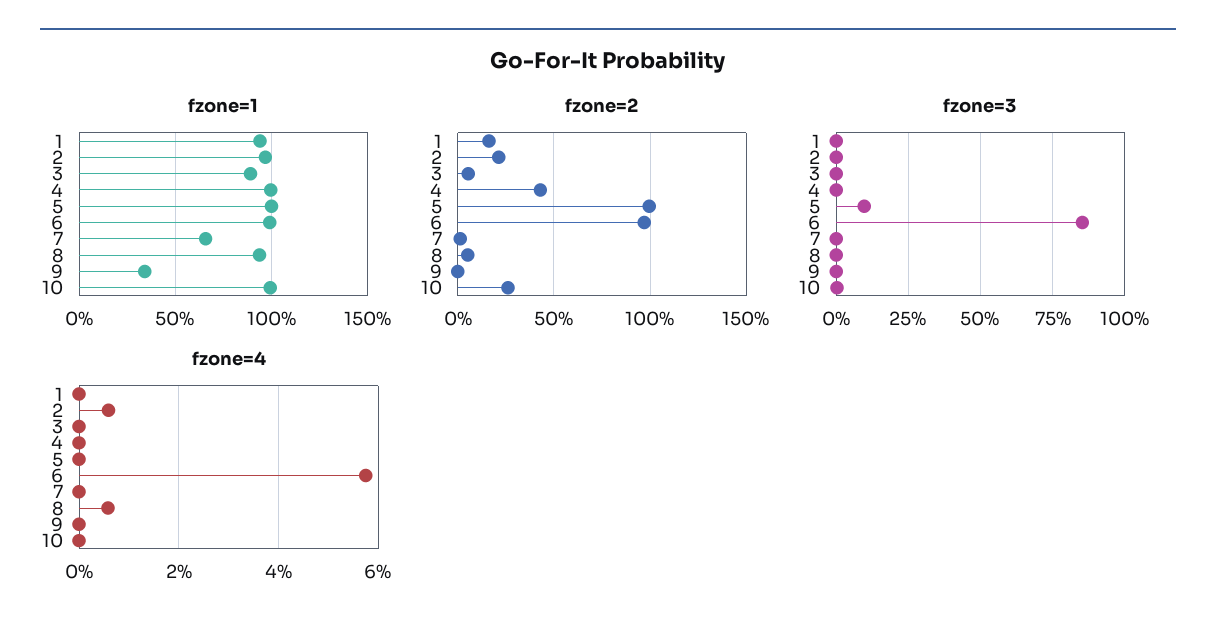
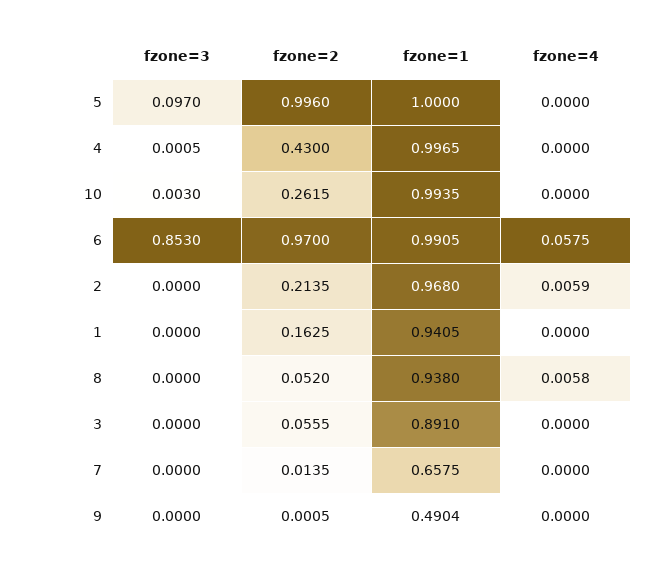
  {
    "fzone=1": {
      "1": 0.9405,
      "2": 0.968,
      "3": 0.891,
      "4": 0.9965,
      "5": 1,
      "6": 0.9905,
      "7": 0.6575,
      "8": 0.938,
-     "9": 0.35,
+     "9": 0.4904,
      "10": 0.9935
    },
    "fzone=2": {
      "1": 0.1625,
      "2": 0.2135,
      "3": 0.0555,
      "4": 0.43,
      "5": 0.996,
      "6": 0.97,
      "7": 0.0135,
      "8": 0.052,
      "9": 0.0005,
      "10": 0.2615
    },
    "fzone=3": {
      "1": 0,
      "2": 0,
      "3": 0,
      "4": 0.0005,
      "5": 0.097,
      "6": 0.853,
      "7": 0,
      "8": 0,
      "9": 0,
      "10": 0.003
    },
    "fzone=4": {
      "1": 0,
      "2": 0.0059,
      "3": 0,
      "4": 0,
      "5": 0,
      "6": 0.0575,
      "7": 0,
      "8": 0.0058,
      "9": 0,
      "10": 0
    }
  }

